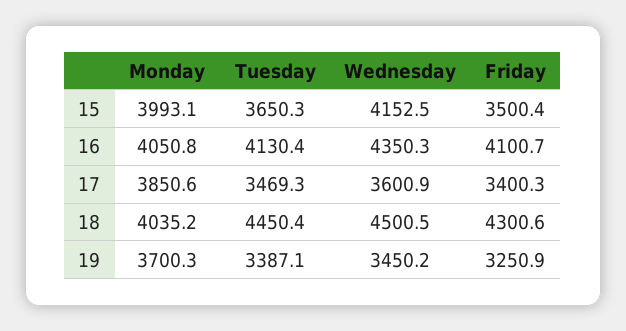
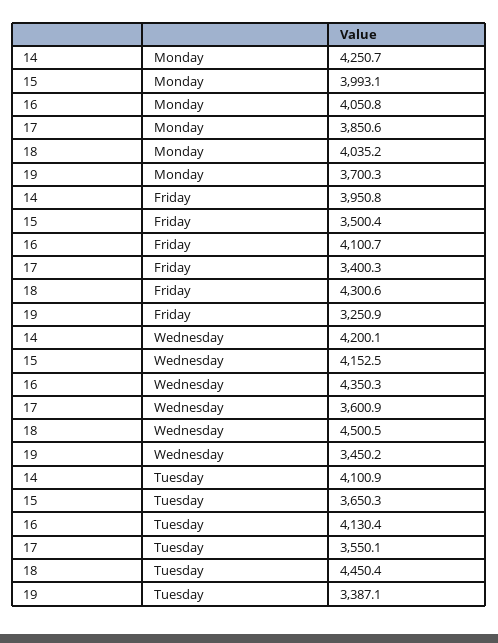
  {
    "Monday": {
      "15": 3993.1,
      "16": 4050.8,
      "17": 3850.6,
      "18": 4035.2,
-     "19": 3700.3
+     "19": 3700.3,
+     "14": 4250.7
    },
    "Tuesday": {
      "15": 3650.3,
      "16": 4130.4,
-     "17": 3469.3,
+     "17": 3550.1,
      "18": 4450.4,
-     "19": 3387.1
+     "19": 3387.1,
+     "14": 4100.9
    },
    "Wednesday": {
      "15": 4152.5,
      "16": 4350.3,
      "17": 3600.9,
      "18": 4500.5,
-     "19": 3450.2
+     "19": 3450.2,
+     "14": 4200.1
    },
    "Friday": {
      "15": 3500.4,
      "16": 4100.7,
      "17": 3400.3,
      "18": 4300.6,
-     "19": 3250.9
+     "19": 3250.9,
+     "14": 3950.8
    }
  }

